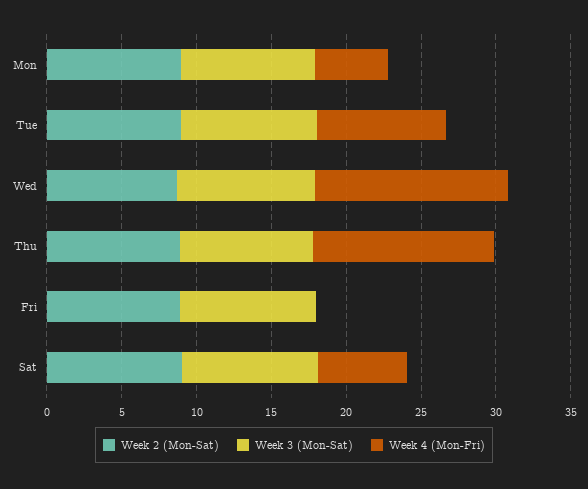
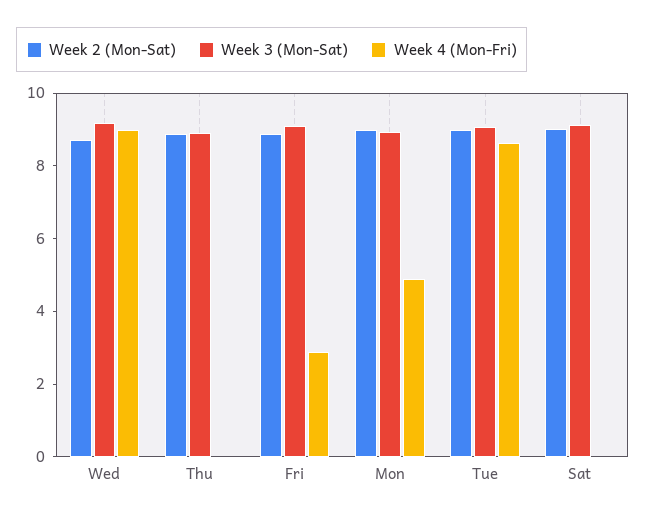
  {
    "Week 2 (Mon-Sat)": {
      "Mon": 9,
      "Tue": 9,
      "Wed": 8.5,
      "Thu": 9,
      "Fri": 9,
      "Sat": 9
    },
    "Week 3 (Mon-Sat)": {
      "Mon": 9,
      "Tue": 9,
      "Wed": 9,
      "Thu": 9,
      "Fri": 9,
      "Sat": 9
    },
    "Week 4 (Mon-Fri)": {
      "Mon": 5,
      "Tue": 8.5,
-     "Wed": 13,
+     "Wed": 9,
-     "Thu": 12,
+     "Thu": 0,
-     "Fri": 0,
+     "Fri": 3,
-     "Sat": 6
+     "Sat": 0
    }
  }

